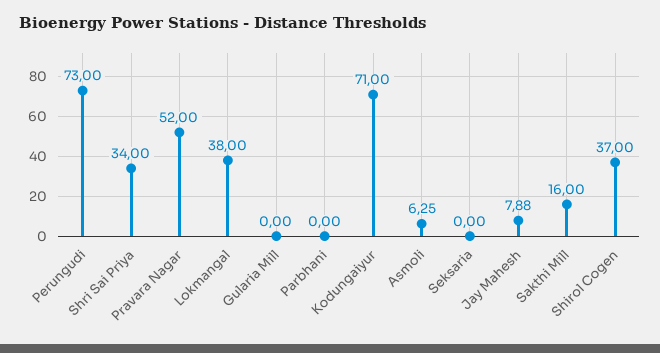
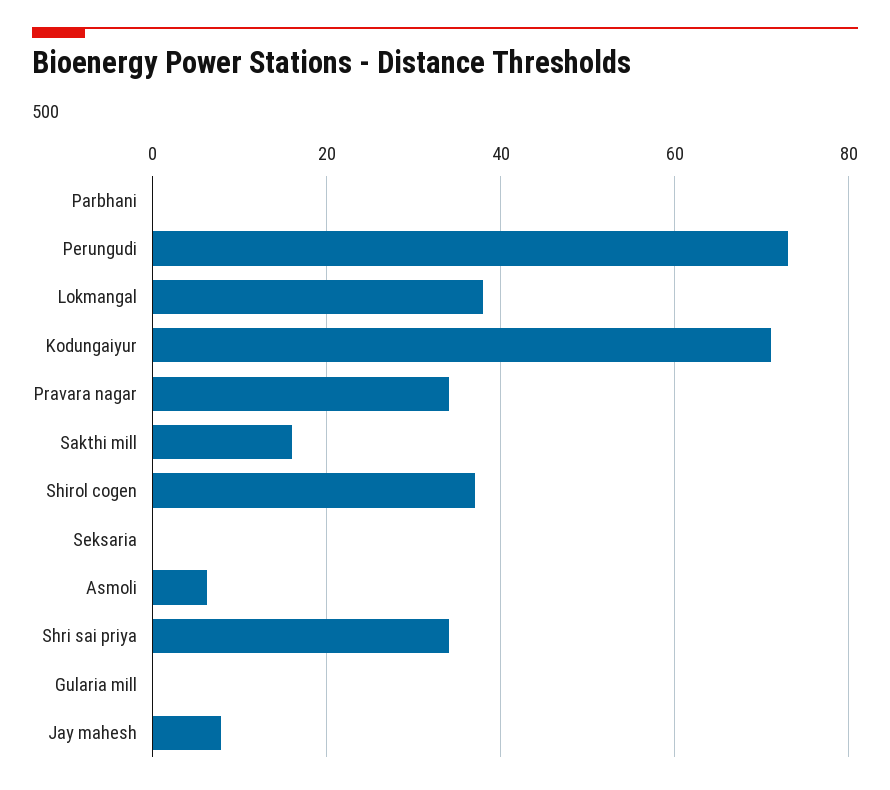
  {
    "Perungudi": 73,
    "Shri Sai Priya": 34,
-   "Pravara Nagar": 52,
+   "Pravara Nagar": 34,
    "Lokmangal": 38,
    "Gularia Mill": 0,
    "Parbhani": 0,
    "Kodungaiyur": 71,
    "Asmoli": 6.25,
    "Seksaria": 0,
    "Jay Mahesh": 7.88,
    "Sakthi Mill": 16,
    "Shirol Cogen": 37
  }

